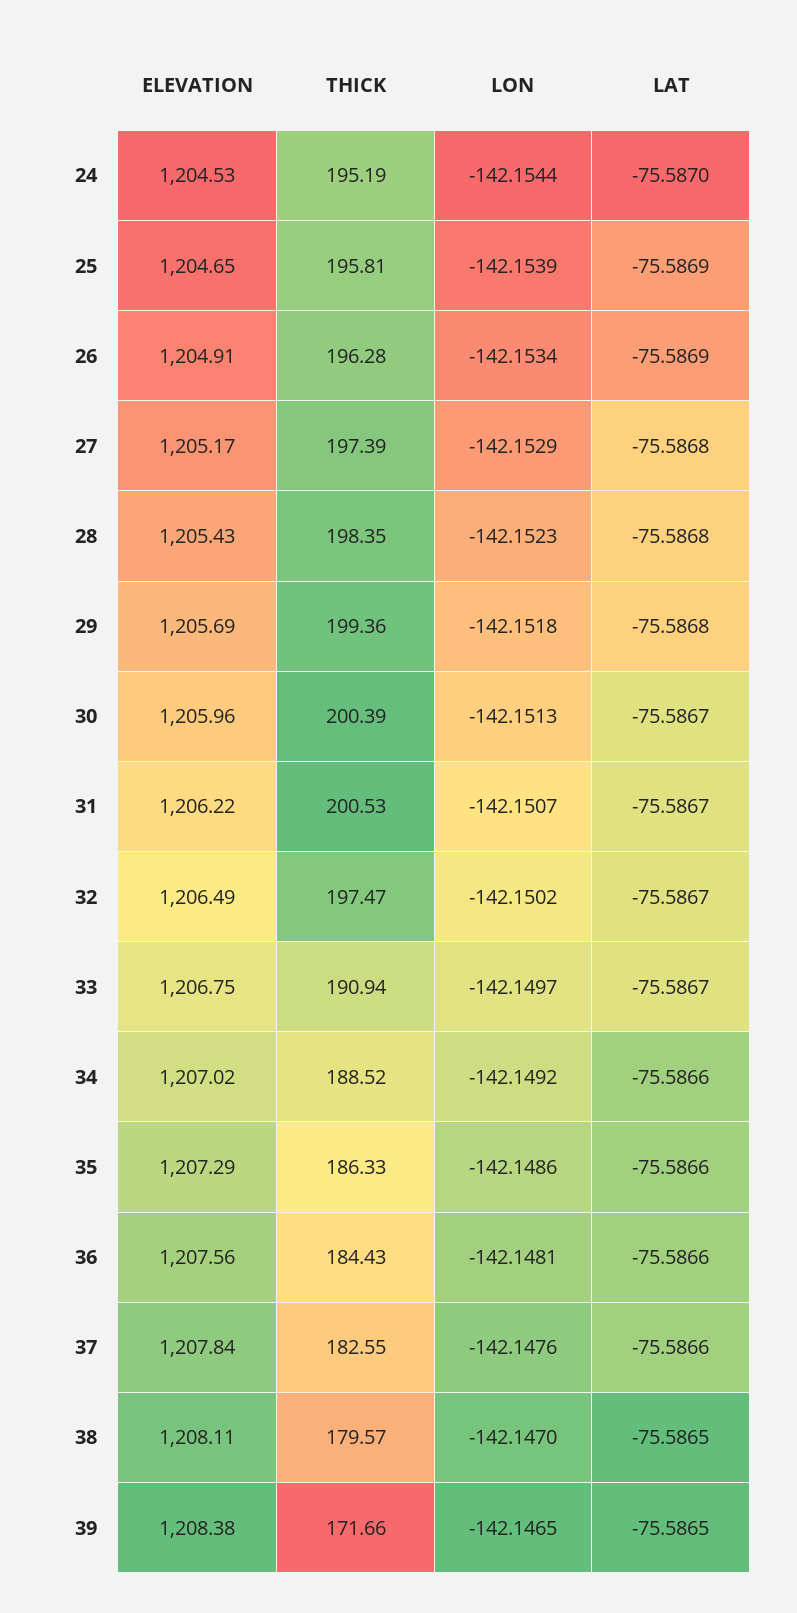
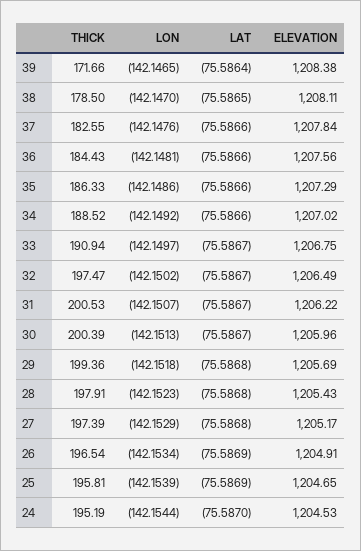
  {
    "ELEVATION": {
      "24": 1204.53,
      "25": 1204.65,
      "26": 1204.91,
      "27": 1205.17,
      "28": 1205.43,
      "29": 1205.69,
      "30": 1205.96,
      "31": 1206.22,
      "32": 1206.49,
      "33": 1206.75,
      "34": 1207.02,
      "35": 1207.29,
      "36": 1207.56,
      "37": 1207.84,
      "38": 1208.11,
      "39": 1208.38
    },
    "THICK": {
      "24": 195.19,
      "25": 195.81,
-     "26": 196.28,
+     "26": 196.54,
      "27": 197.39,
-     "28": 198.35,
+     "28": 197.91,
      "29": 199.36,
      "30": 200.39,
      "31": 200.53,
      "32": 197.47,
      "33": 190.94,
      "34": 188.52,
      "35": 186.33,
      "36": 184.43,
      "37": 182.55,
-     "38": 179.57,
+     "38": 178.5,
      "39": 171.66
    },
    "LON": {
      "24": -142.1544,
      "25": -142.1539,
      "26": -142.1534,
      "27": -142.1529,
      "28": -142.1523,
      "29": -142.1518,
      "30": -142.1513,
      "31": -142.1507,
      "32": -142.1502,
      "33": -142.1497,
      "34": -142.1492,
      "35": -142.1486,
      "36": -142.1481,
      "37": -142.1476,
      "38": -142.147,
      "39": -142.1465
    },
    "LAT": {
      "24": -75.587,
      "25": -75.5869,
      "26": -75.5869,
      "27": -75.5868,
      "28": -75.5868,
      "29": -75.5868,
      "30": -75.5867,
      "31": -75.5867,
      "32": -75.5867,
      "33": -75.5867,
      "34": -75.5866,
      "35": -75.5866,
      "36": -75.5866,
      "37": -75.5866,
      "38": -75.5865,
-     "39": -75.5865
+     "39": -75.5864
    }
  }

